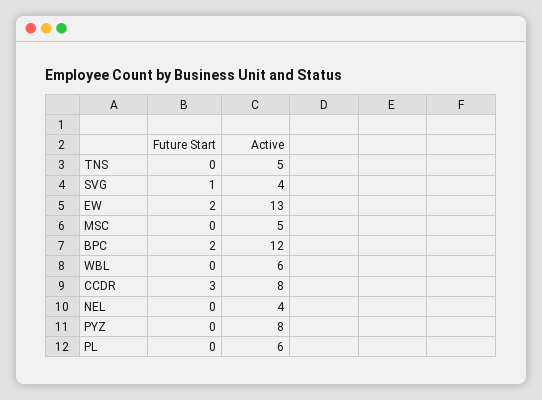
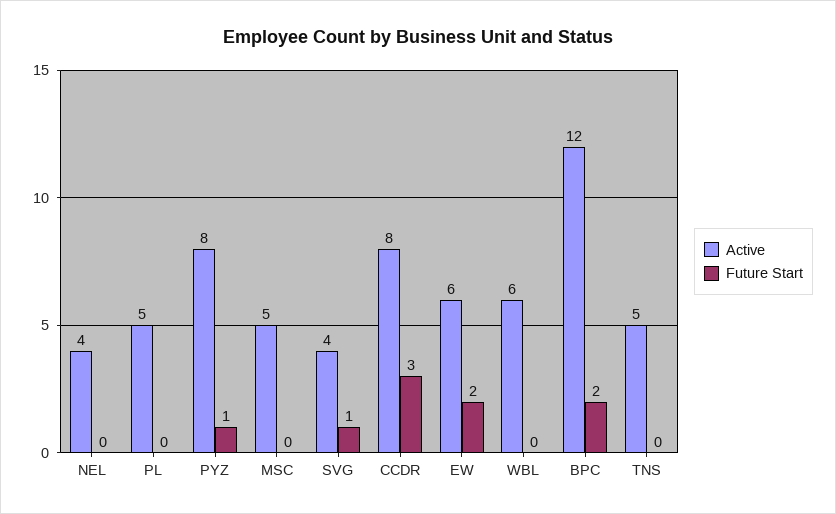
  {
    "Future Start": {
      "TNS": 0,
      "SVG": 1,
      "EW": 2,
      "MSC": 0,
      "BPC": 2,
      "WBL": 0,
      "CCDR": 3,
      "NEL": 0,
-     "PYZ": 0,
+     "PYZ": 1,
      "PL": 0
    },
    "Active": {
      "TNS": 5,
      "SVG": 4,
-     "EW": 13,
+     "EW": 6,
      "MSC": 5,
      "BPC": 12,
      "WBL": 6,
      "CCDR": 8,
      "NEL": 4,
      "PYZ": 8,
-     "PL": 6
+     "PL": 5
    }
  }

